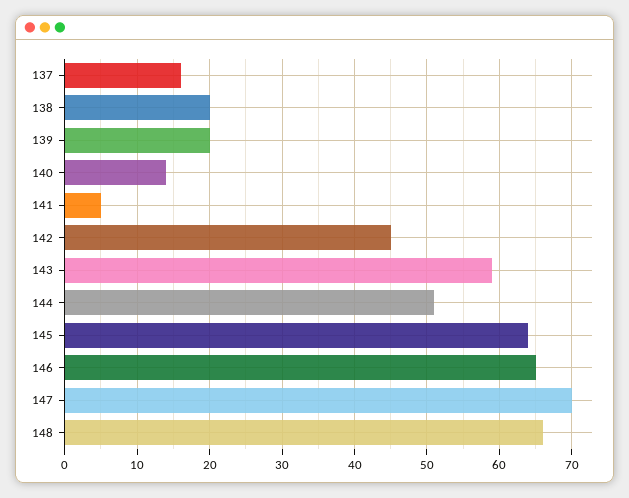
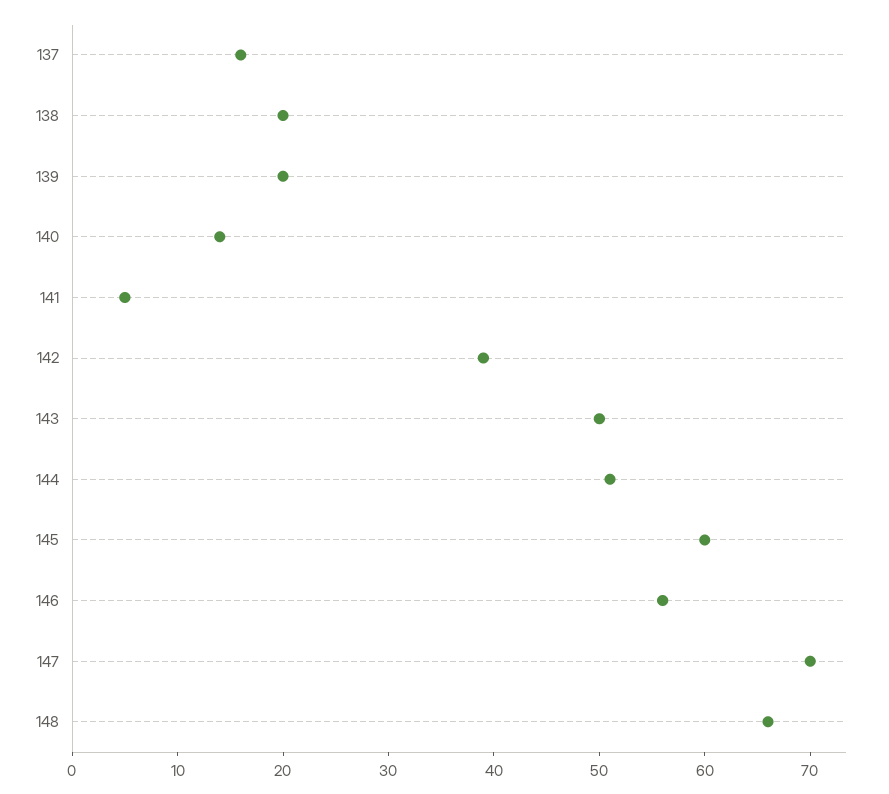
  {
    "137": 16,
    "138": 20,
    "139": 20,
    "140": 14,
    "141": 5,
-   "142": 45,
+   "142": 39,
-   "143": 59,
+   "143": 50,
    "144": 51,
-   "145": 64,
+   "145": 60,
-   "146": 65,
+   "146": 56,
    "147": 70,
    "148": 66
  }

